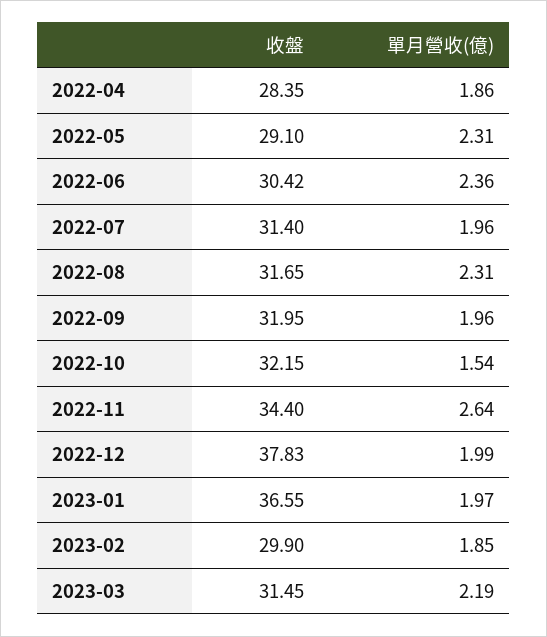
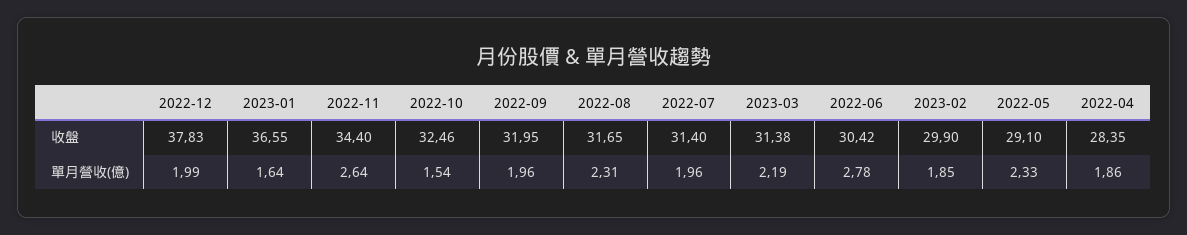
  {
    "收盤": {
      "2022-04": 28.35,
      "2022-05": 29.1,
      "2022-06": 30.42,
      "2022-07": 31.4,
      "2022-08": 31.65,
      "2022-09": 31.95,
-     "2022-10": 32.15,
+     "2022-10": 32.46,
      "2022-11": 34.4,
      "2022-12": 37.83,
      "2023-01": 36.55,
      "2023-02": 29.9,
-     "2023-03": 31.45
+     "2023-03": 31.38
    },
    "單月營收(億)": {
      "2022-04": 1.86,
-     "2022-05": 2.31,
+     "2022-05": 2.33,
-     "2022-06": 2.36,
+     "2022-06": 2.78,
      "2022-07": 1.96,
      "2022-08": 2.31,
      "2022-09": 1.96,
      "2022-10": 1.54,
      "2022-11": 2.64,
      "2022-12": 1.99,
-     "2023-01": 1.97,
+     "2023-01": 1.64,
      "2023-02": 1.85,
      "2023-03": 2.19
    }
  }

